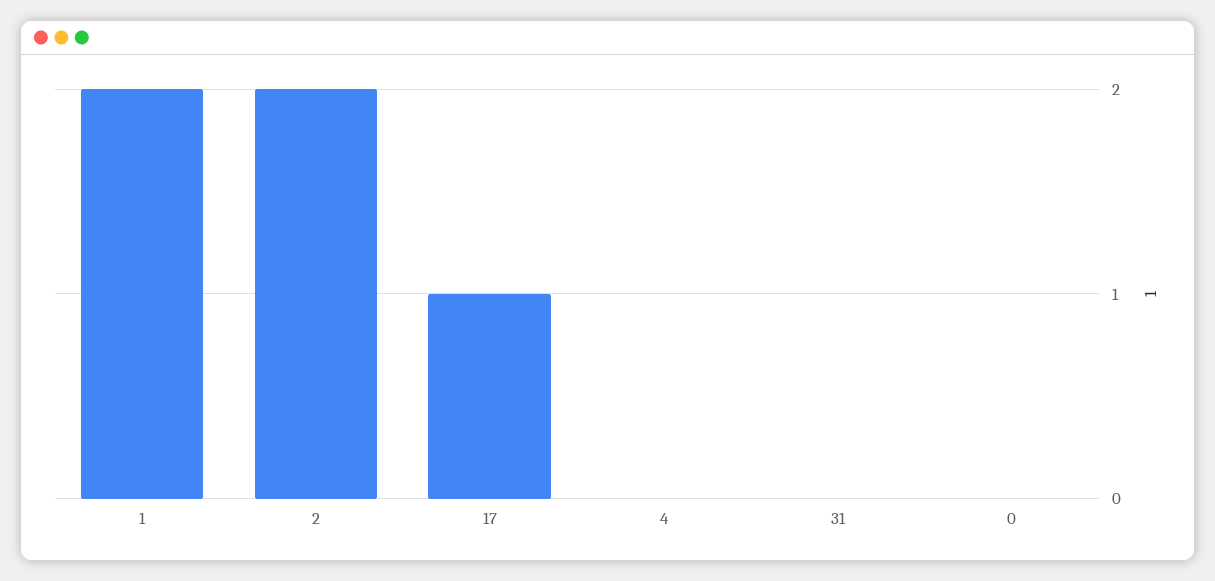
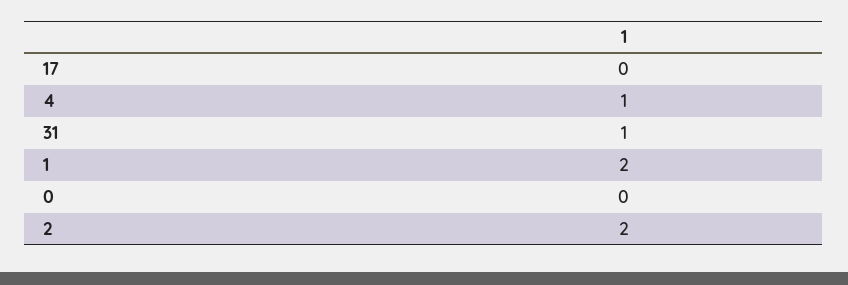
  {
    "1": 2,
    "2": 2,
-   "17": 1,
+   "17": 0,
-   "4": 0,
+   "4": 1,
-   "31": 0,
+   "31": 1,
    "0": 0
  }

